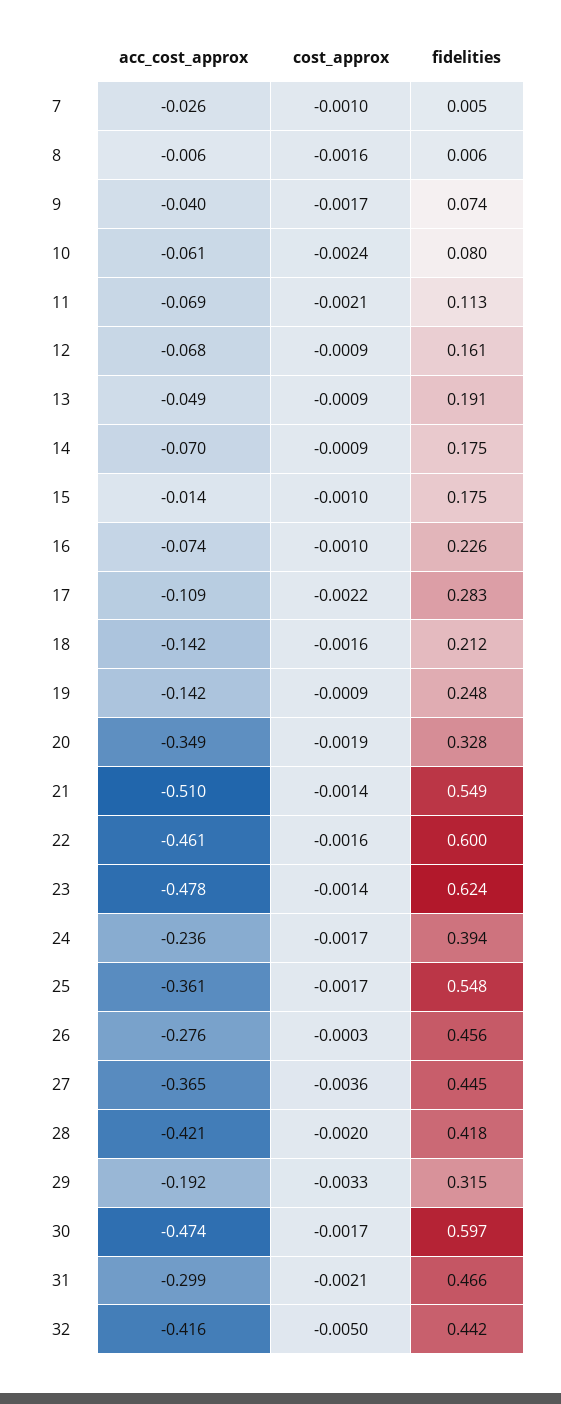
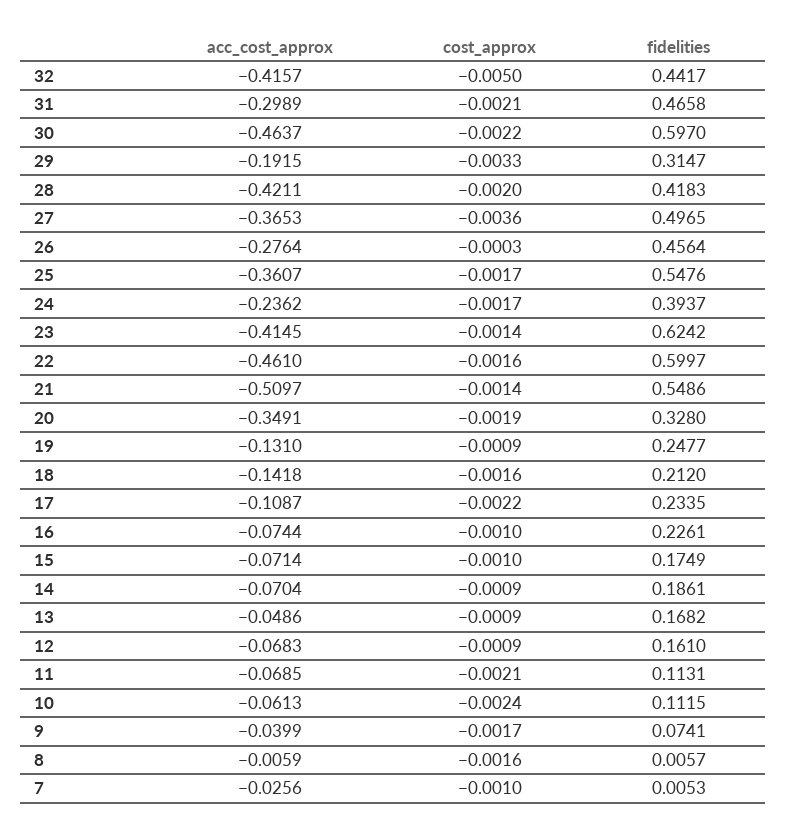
  {
    "acc_cost_approx": {
      "7": -0.0256,
      "8": -0.0059,
      "9": -0.0399,
      "10": -0.0613,
      "11": -0.0685,
      "12": -0.0683,
      "13": -0.0486,
      "14": -0.0704,
-     "15": -0.014,
+     "15": -0.0714,
      "16": -0.0744,
      "17": -0.1087,
      "18": -0.1418,
-     "19": -0.142,
+     "19": -0.131,
      "20": -0.3491,
      "21": -0.5097,
      "22": -0.461,
-     "23": -0.478,
+     "23": -0.4145,
      "24": -0.2362,
      "25": -0.3607,
      "26": -0.2764,
      "27": -0.3653,
      "28": -0.4211,
      "29": -0.1915,
-     "30": -0.474,
+     "30": -0.4637,
      "31": -0.2989,
      "32": -0.4157
    },
    "cost_approx": {
      "7": -0.001,
      "8": -0.0016,
      "9": -0.0017,
      "10": -0.0024,
      "11": -0.0021,
      "12": -0.0009,
      "13": -0.0009,
      "14": -0.0009,
      "15": -0.001,
      "16": -0.001,
      "17": -0.0022,
      "18": -0.0016,
      "19": -0.0009,
      "20": -0.0019,
      "21": -0.0014,
      "22": -0.0016,
      "23": -0.0014,
      "24": -0.0017,
      "25": -0.0017,
      "26": -0.0003,
      "27": -0.0036,
      "28": -0.002,
      "29": -0.0033,
-     "30": -0.0017,
+     "30": -0.0022,
      "31": -0.0021,
      "32": -0.005
    },
    "fidelities": {
      "7": 0.0053,
      "8": 0.0057,
      "9": 0.0741,
-     "10": 0.08,
+     "10": 0.1115,
      "11": 0.1131,
      "12": 0.161,
-     "13": 0.191,
+     "13": 0.1682,
-     "14": 0.175,
+     "14": 0.1861,
      "15": 0.1749,
      "16": 0.2261,
-     "17": 0.283,
+     "17": 0.2335,
      "18": 0.212,
      "19": 0.2477,
      "20": 0.328,
      "21": 0.5486,
      "22": 0.5997,
      "23": 0.6242,
      "24": 0.3937,
      "25": 0.5476,
      "26": 0.4564,
-     "27": 0.445,
+     "27": 0.4965,
      "28": 0.4183,
      "29": 0.3147,
      "30": 0.597,
      "31": 0.4658,
      "32": 0.4417
    }
  }

